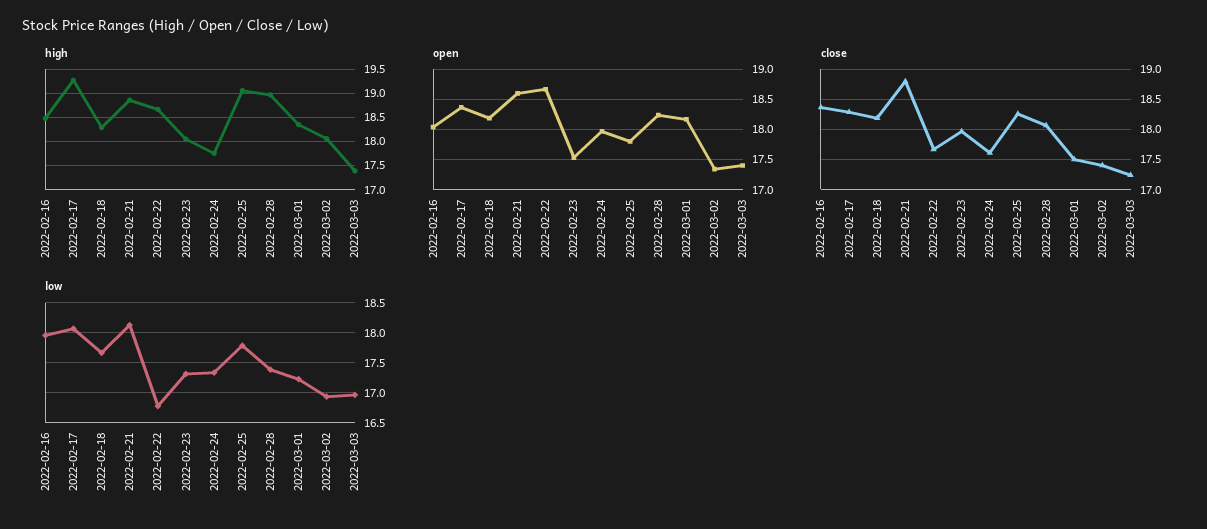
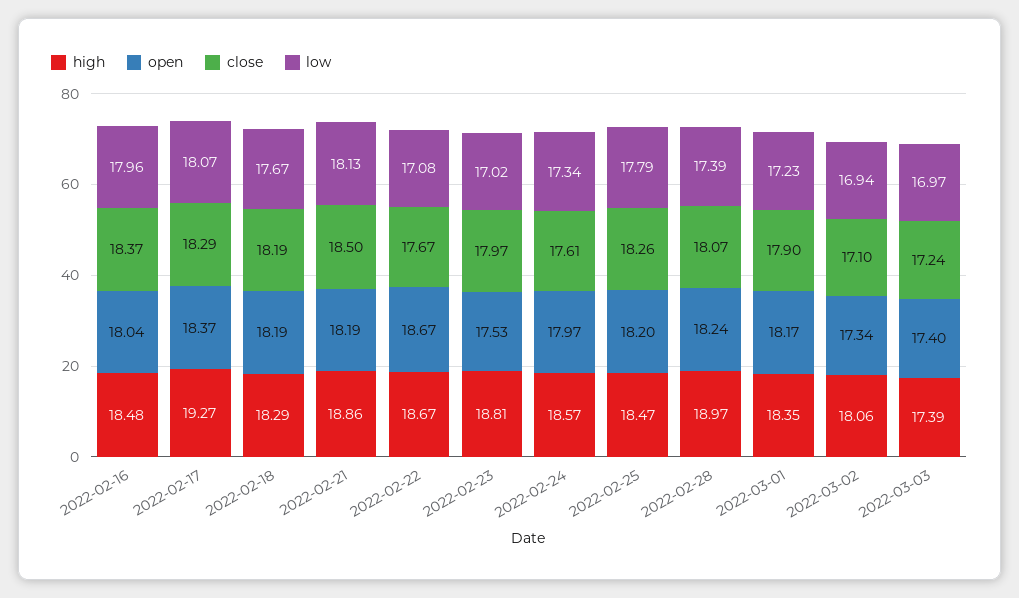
  {
    "high": {
      "2022-02-16": 18.48,
      "2022-02-17": 19.27,
      "2022-02-18": 18.29,
      "2022-02-21": 18.86,
      "2022-02-22": 18.67,
-     "2022-02-23": 18,
+     "2022-02-23": 18.81,
-     "2022-02-24": 17.75,
+     "2022-02-24": 18.57,
-     "2022-02-25": 19,
+     "2022-02-25": 18.47,
      "2022-02-28": 18.97,
      "2022-03-01": 18.35,
      "2022-03-02": 18.06,
      "2022-03-03": 17.39
    },
    "open": {
      "2022-02-16": 18.04,
      "2022-02-17": 18.37,
      "2022-02-18": 18.19,
-     "2022-02-21": 18.6,
+     "2022-02-21": 18.19,
      "2022-02-22": 18.67,
      "2022-02-23": 17.53,
      "2022-02-24": 17.97,
-     "2022-02-25": 17.8,
+     "2022-02-25": 18.2,
      "2022-02-28": 18.24,
      "2022-03-01": 18.17,
      "2022-03-02": 17.34,
      "2022-03-03": 17.4
    },
    "close": {
      "2022-02-16": 18.37,
      "2022-02-17": 18.29,
      "2022-02-18": 18.19,
-     "2022-02-21": 18.8,
+     "2022-02-21": 18.5,
      "2022-02-22": 17.67,
      "2022-02-23": 17.97,
      "2022-02-24": 17.61,
      "2022-02-25": 18.26,
      "2022-02-28": 18.07,
-     "2022-03-01": 17.5,
+     "2022-03-01": 17.9,
-     "2022-03-02": 17.4,
+     "2022-03-02": 17.1,
      "2022-03-03": 17.24
    },
    "low": {
      "2022-02-16": 17.96,
      "2022-02-17": 18.07,
      "2022-02-18": 17.67,
      "2022-02-21": 18.13,
-     "2022-02-22": 16.8,
+     "2022-02-22": 17.08,
-     "2022-02-23": 17.3,
+     "2022-02-23": 17.02,
      "2022-02-24": 17.34,
      "2022-02-25": 17.79,
      "2022-02-28": 17.39,
      "2022-03-01": 17.23,
      "2022-03-02": 16.94,
      "2022-03-03": 16.97
    }
  }

